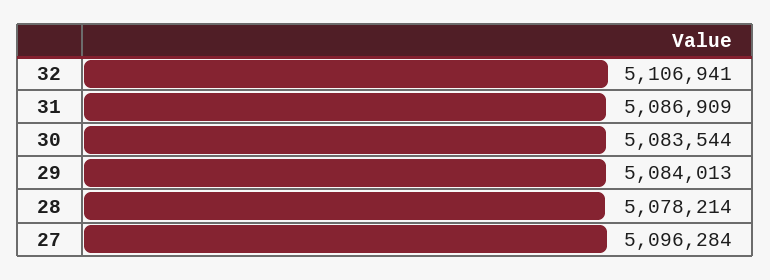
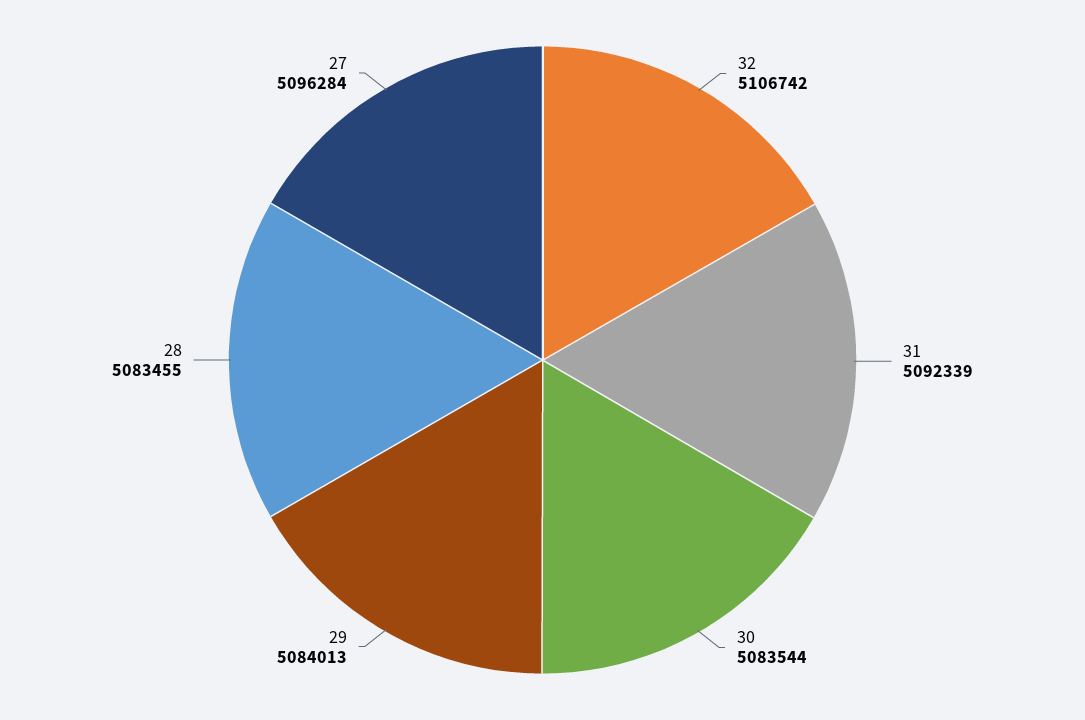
  {
-   "32": 5106941,
+   "32": 5106742,
-   "31": 5086909,
+   "31": 5092339,
    "30": 5083544,
    "29": 5084013,
-   "28": 5078214,
+   "28": 5083455,
    "27": 5096284
  }

